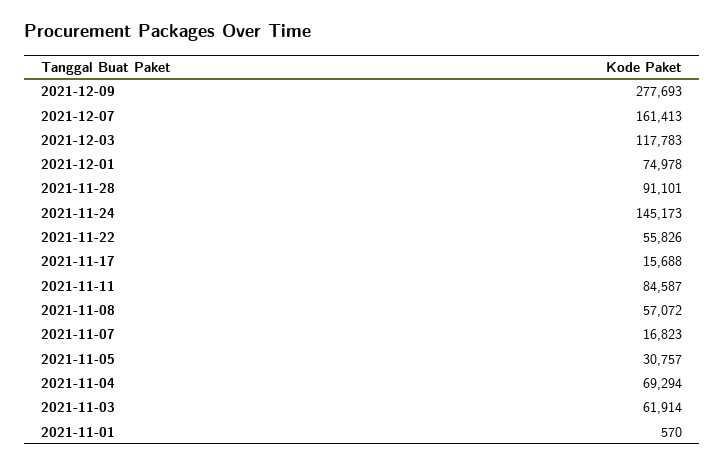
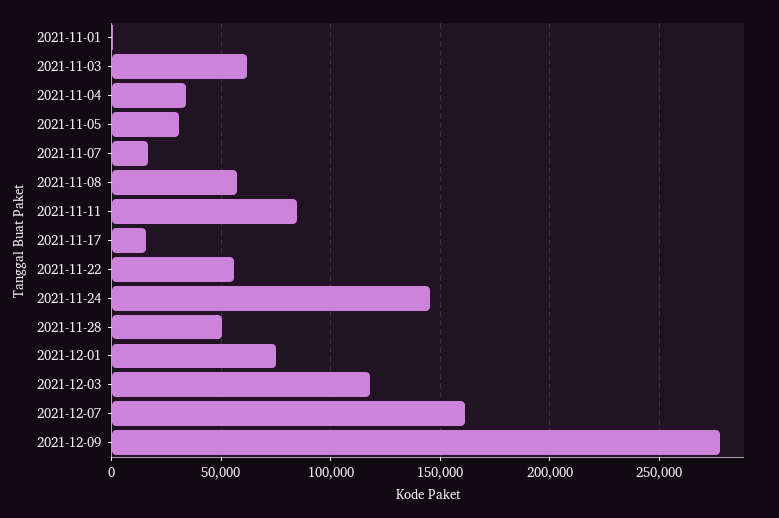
  {
    "2021-12-09": 277693,
    "2021-12-07": 161413,
    "2021-12-03": 117783,
    "2021-12-01": 74978,
-   "2021-11-28": 91101,
+   "2021-11-28": 50000,
    "2021-11-24": 145173,
    "2021-11-22": 55826,
    "2021-11-17": 15688,
    "2021-11-11": 84587,
    "2021-11-08": 57072,
    "2021-11-07": 16823,
    "2021-11-05": 30757,
-   "2021-11-04": 69294,
+   "2021-11-04": 35000,
    "2021-11-03": 61914,
    "2021-11-01": 570
  }

